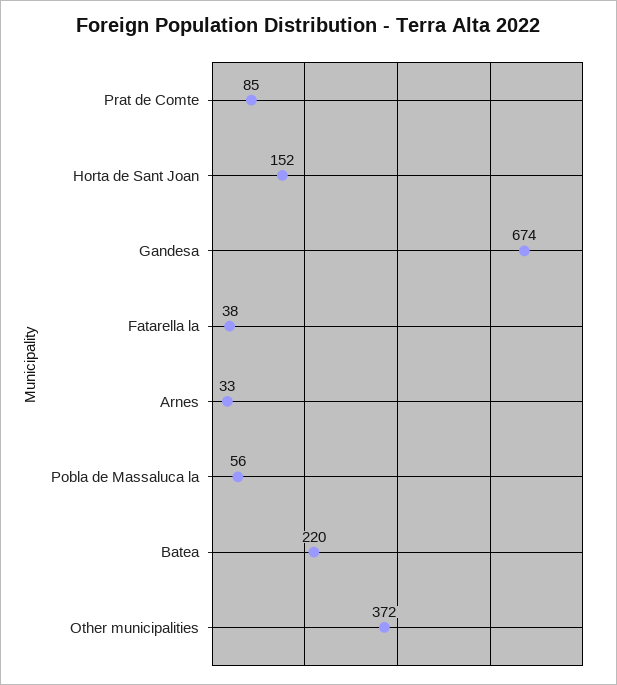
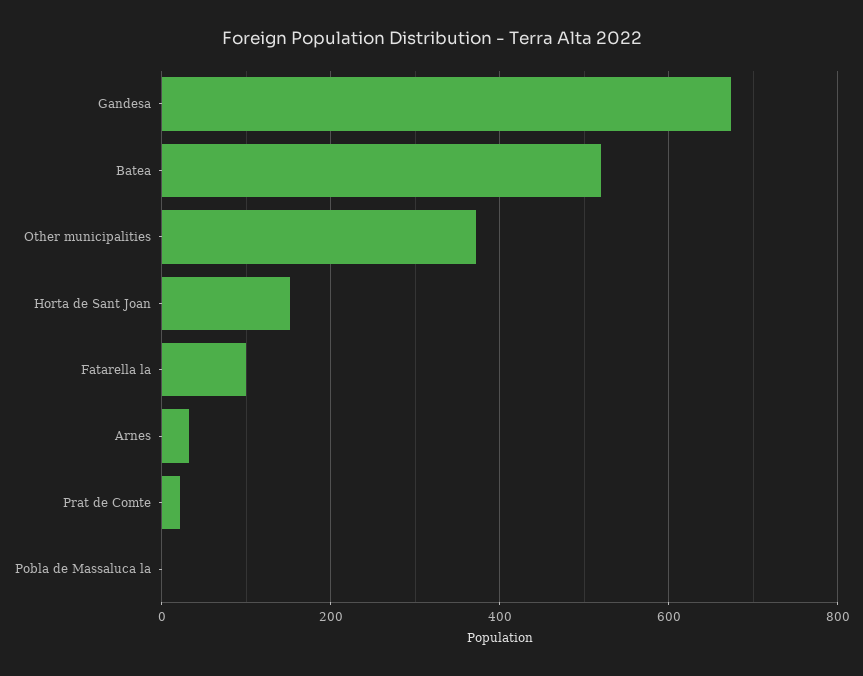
  {
-   "Prat de Comte": 85,
+   "Prat de Comte": 20,
    "Horta de Sant Joan": 152,
    "Gandesa": 674,
-   "Fatarella la": 38,
+   "Fatarella la": 100,
    "Arnes": 33,
-   "Pobla de Massaluca la": 56,
+   "Pobla de Massaluca la": 0,
-   "Batea": 220,
+   "Batea": 520,
    "Other municipalities": 372
  }

